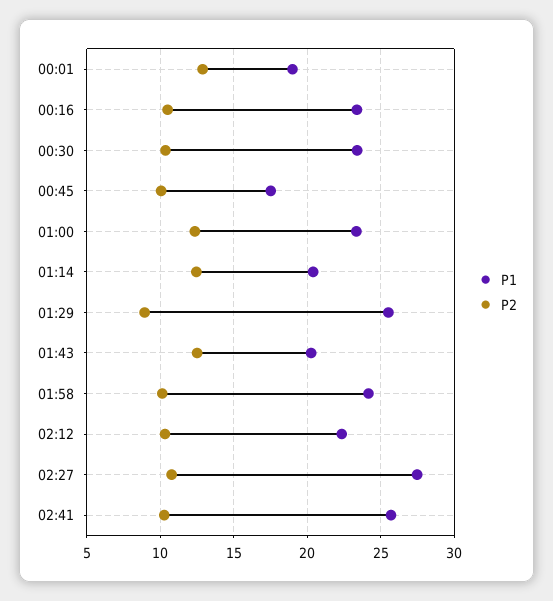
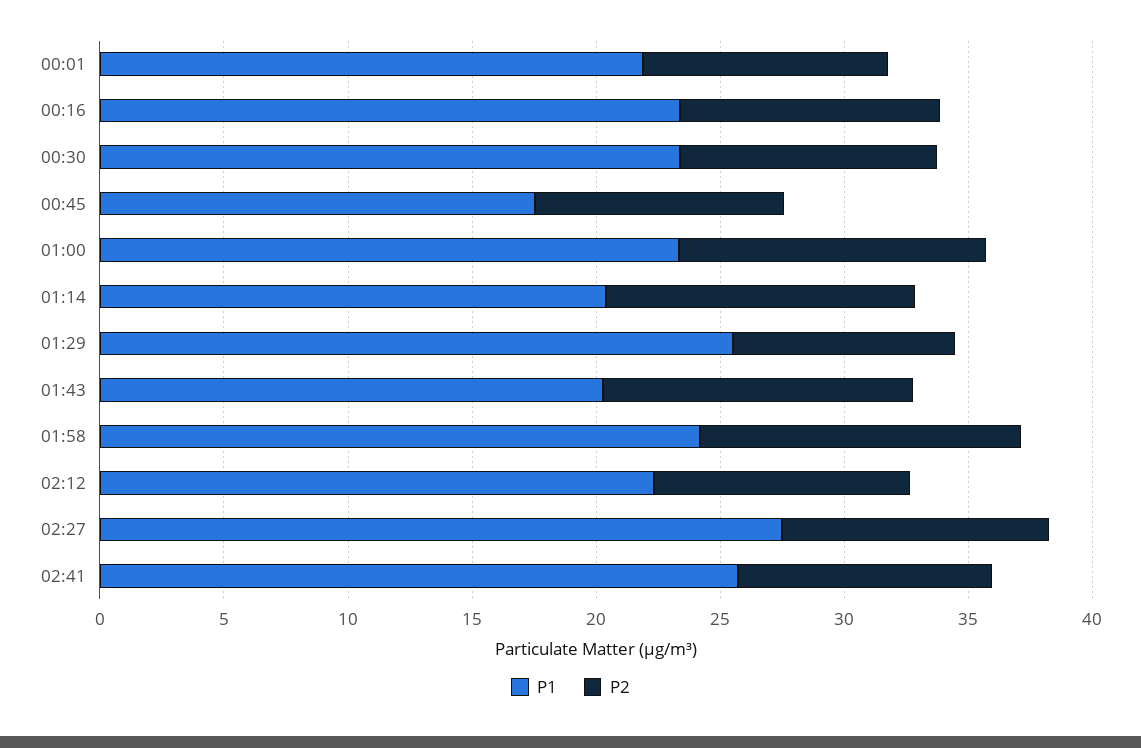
  {
    "P1": {
-     "00:01": 19,
+     "00:01": 22,
      "00:16": 23.5,
      "00:30": 23.5,
      "00:45": 17.5,
      "01:00": 23.5,
      "01:14": 20.5,
      "01:29": 25.5,
      "01:43": 20.5,
      "01:58": 24,
      "02:12": 22.5,
      "02:27": 27.5,
      "02:41": 25.5
    },
    "P2": {
-     "00:01": 13,
+     "00:01": 10,
      "00:16": 10.5,
      "00:30": 10.5,
      "00:45": 10,
      "01:00": 12.5,
      "01:14": 12.5,
      "01:29": 9,
      "01:43": 12.5,
-     "01:58": 10,
+     "01:58": 13,
      "02:12": 10.5,
      "02:27": 11,
      "02:41": 10.5
    }
  }

